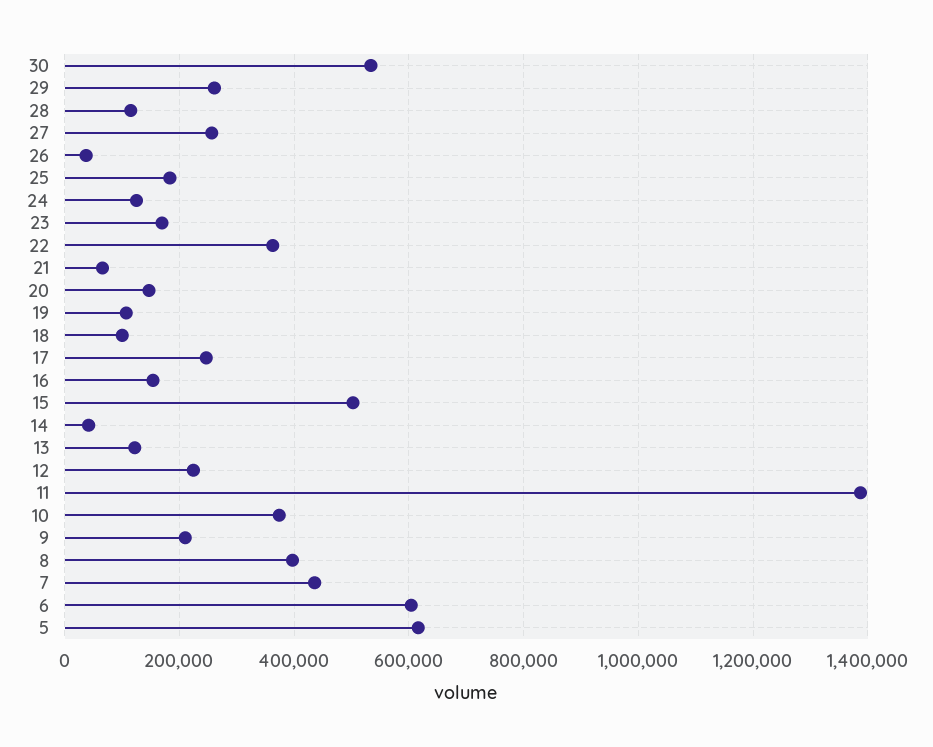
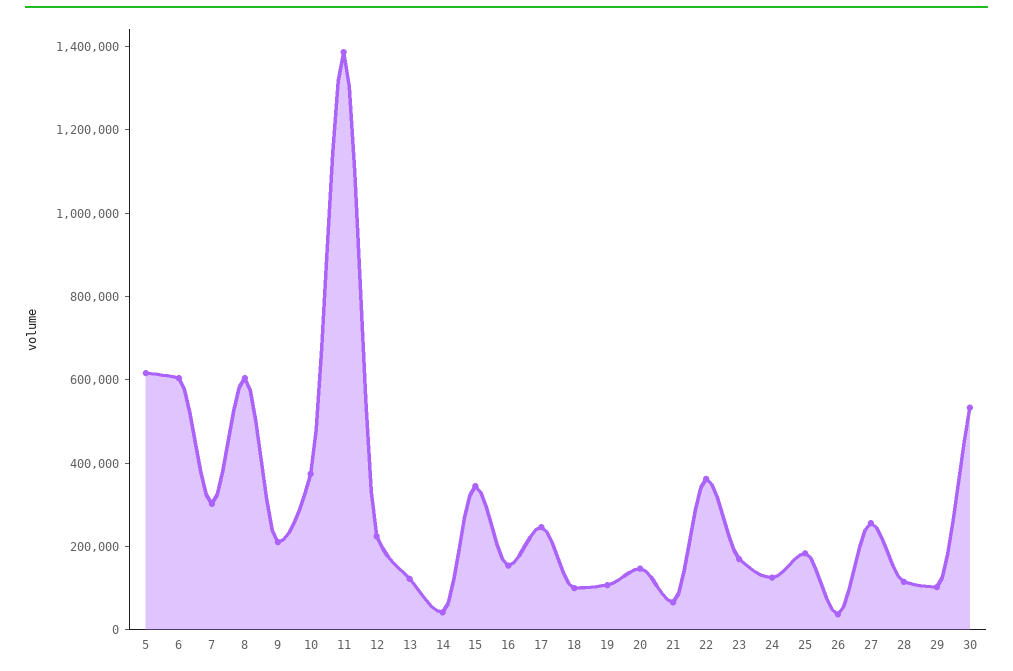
  {
    "30": 540000,
-   "29": 260000,
+   "29": 100000,
    "28": 120000,
    "27": 260000,
    "26": 40000,
    "25": 180000,
    "24": 120000,
    "23": 160000,
    "22": 360000,
    "21": 60000,
    "20": 140000,
    "19": 100000,
    "18": 100000,
    "17": 240000,
    "16": 160000,
-   "15": 500000,
+   "15": 350000,
    "14": 40000,
    "13": 120000,
    "12": 220000,
    "11": 1380000,
    "10": 380000,
    "9": 220000,
-   "8": 400000,
+   "8": 600000,
-   "7": 440000,
+   "7": 300000,
    "6": 600000,
    "5": 620000
  }

